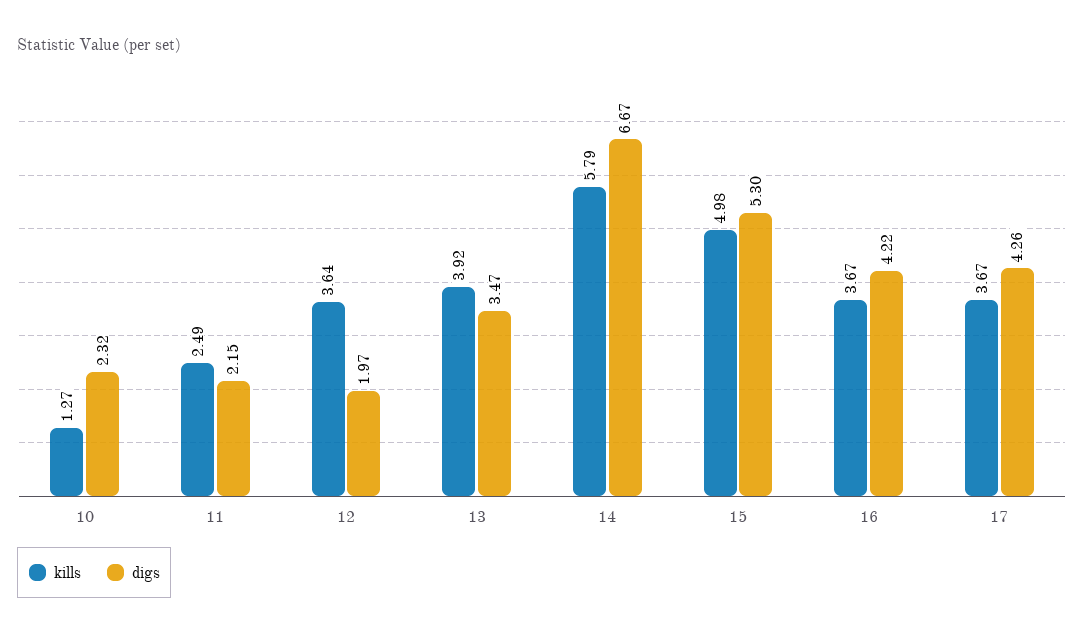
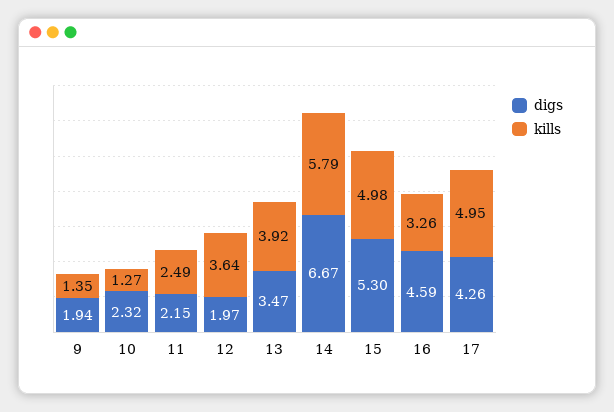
  {
    "kills": {
      "10": 1.27,
      "11": 2.49,
      "12": 3.64,
      "13": 3.92,
      "14": 5.79,
      "15": 4.98,
-     "16": 3.67,
+     "16": 3.26,
-     "17": 3.67
+     "17": 4.95,
+     "9": 1.35
    },
    "digs": {
      "10": 2.32,
      "11": 2.15,
      "12": 1.97,
      "13": 3.47,
      "14": 6.67,
      "15": 5.3,
-     "16": 4.22,
+     "16": 4.59,
-     "17": 4.26
+     "17": 4.26,
+     "9": 1.94
    }
  }

